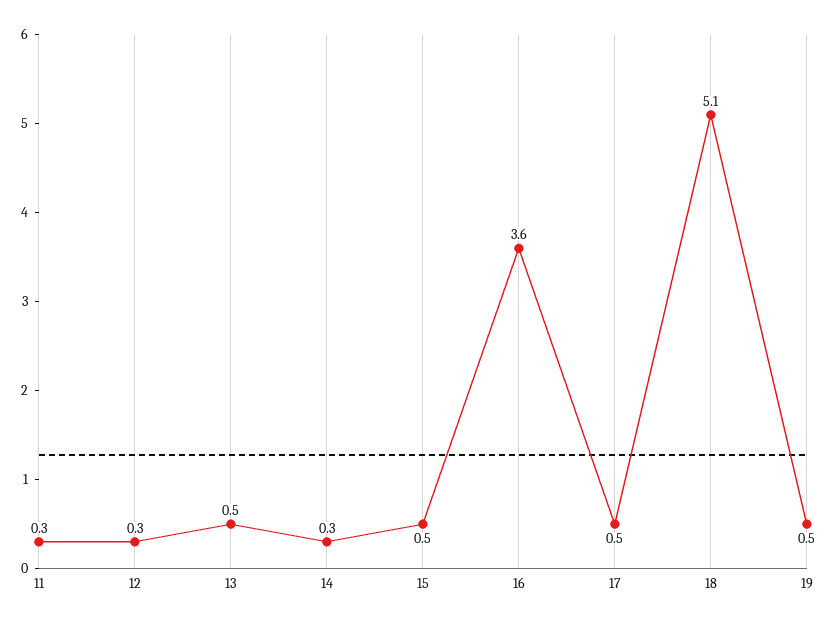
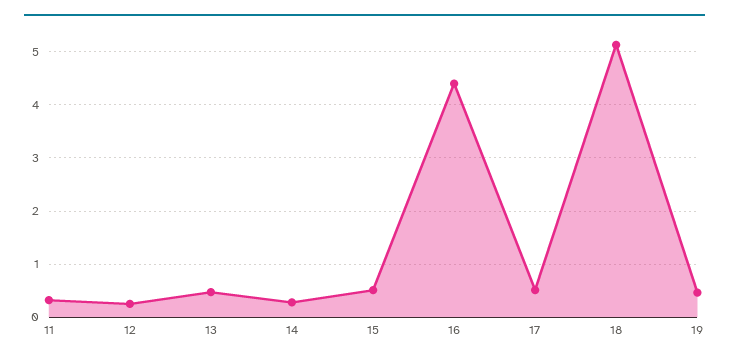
  {
    "11": 0.3,
    "12": 0.3,
    "13": 0.5,
    "14": 0.3,
    "15": 0.5,
-   "16": 3.6,
+   "16": 4.4,
    "17": 0.5,
    "18": 5.1,
    "19": 0.5
  }

